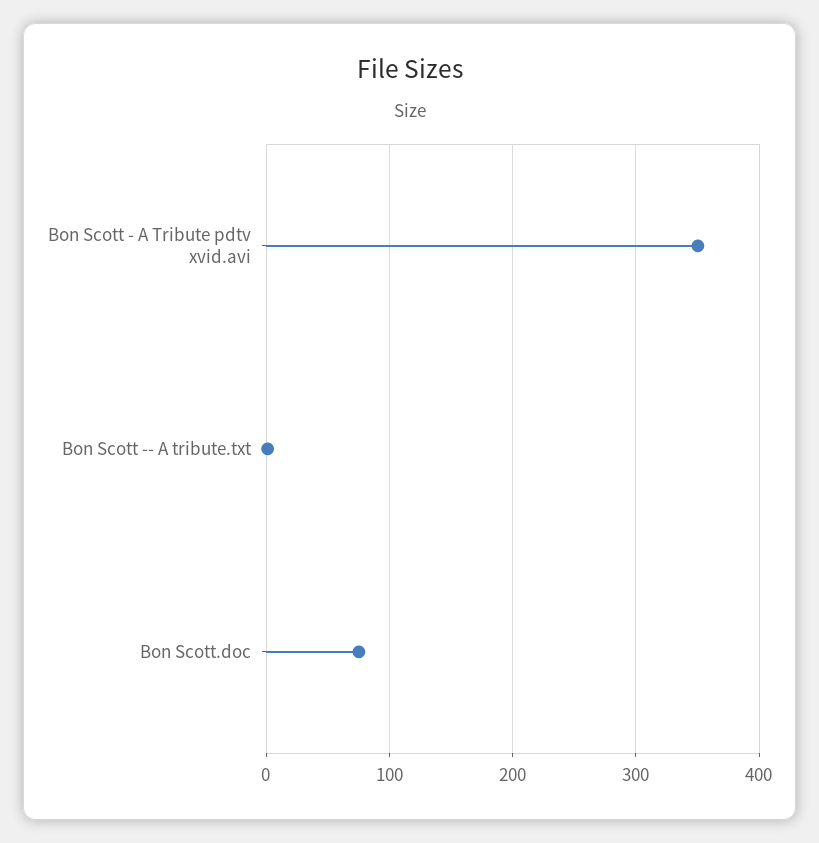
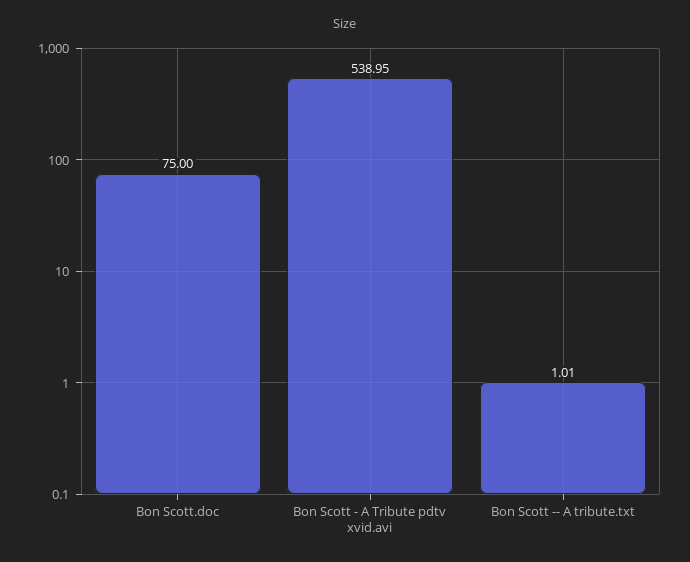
  {
-   "Bon Scott - A Tribute pdtv xvid.avi": 350,
+   "Bon Scott - A Tribute pdtv xvid.avi": 538.95,
    "Bon Scott -- A tribute.txt": 1.01,
    "Bon Scott.doc": 75
  }

